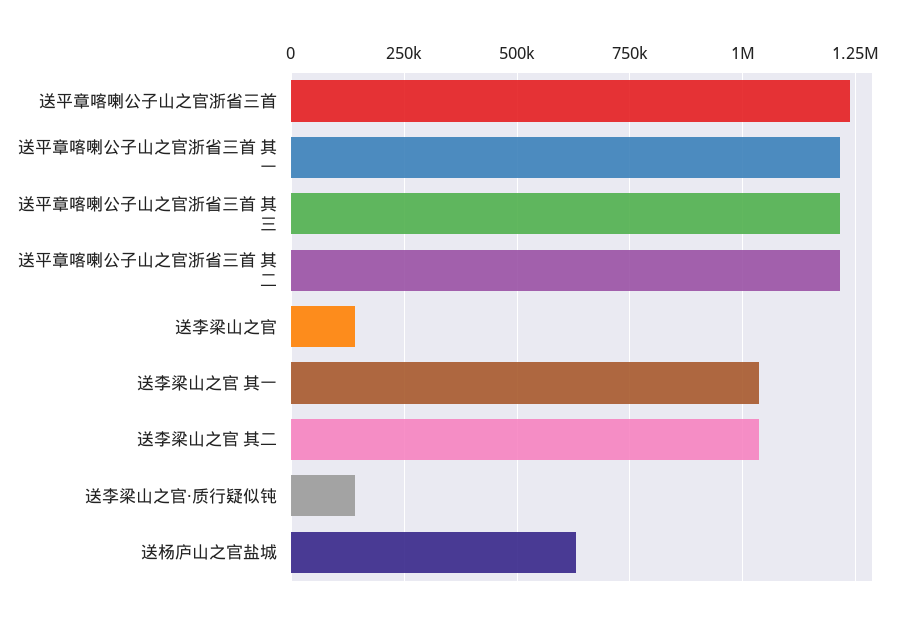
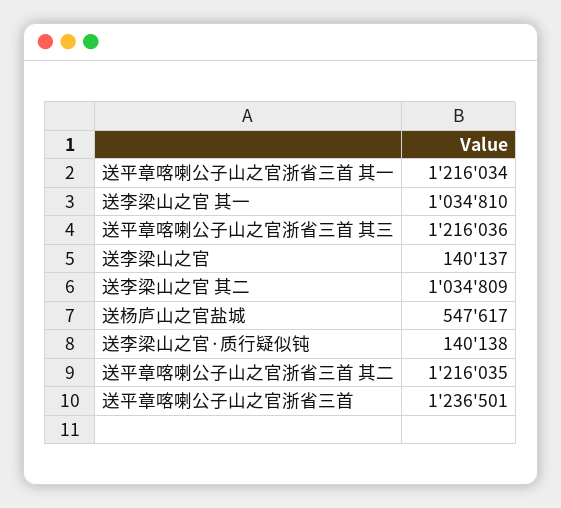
  {
    "送平章喀喇公子山之官浙省三首": 1236501,
    "送平章喀喇公子山之官浙省三首 其一": 1216034,
    "送平章喀喇公子山之官浙省三首 其三": 1216036,
    "送平章喀喇公子山之官浙省三首 其二": 1216035,
    "送李梁山之官": 140137,
    "送李梁山之官 其一": 1034810,
    "送李梁山之官 其二": 1034809,
    "送李梁山之官·质行疑似钝": 140138,
-   "送杨庐山之官盐城": 625000
+   "送杨庐山之官盐城": 547617
  }

